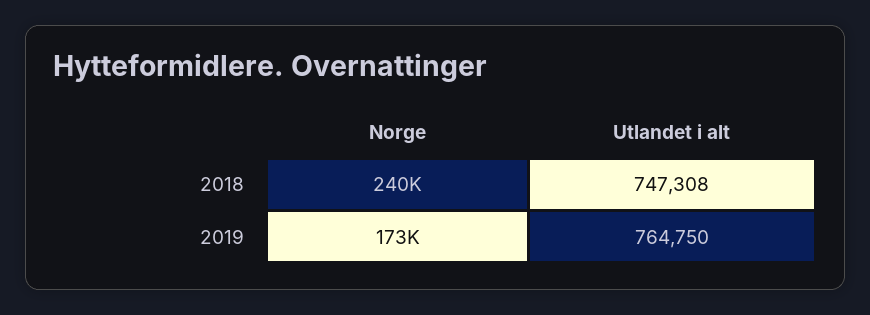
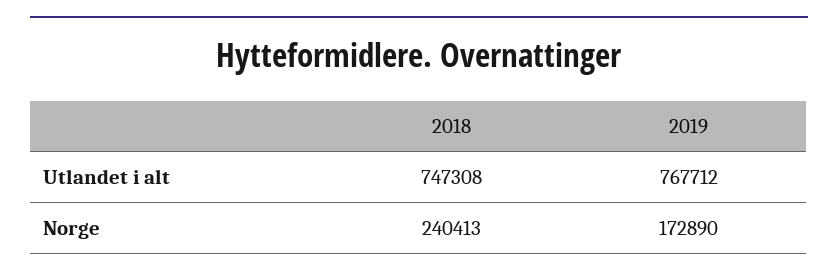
  {
    "Norge": {
      "2018": 240413,
      "2019": 172890
    },
    "Utlandet i alt": {
      "2018": 747308,
-     "2019": 764750
+     "2019": 767712
    }
  }

